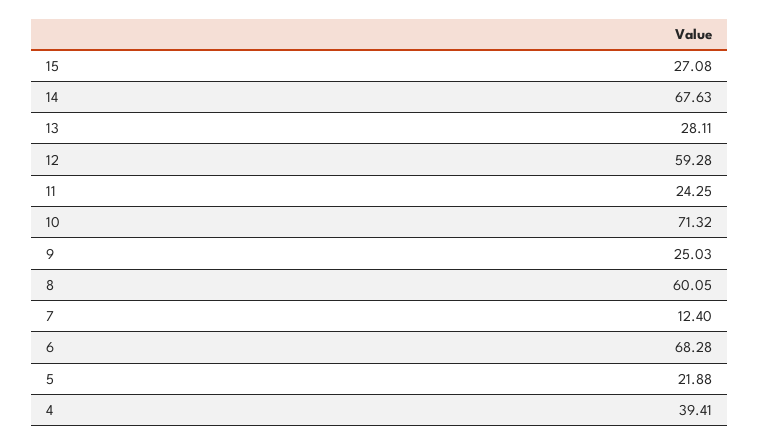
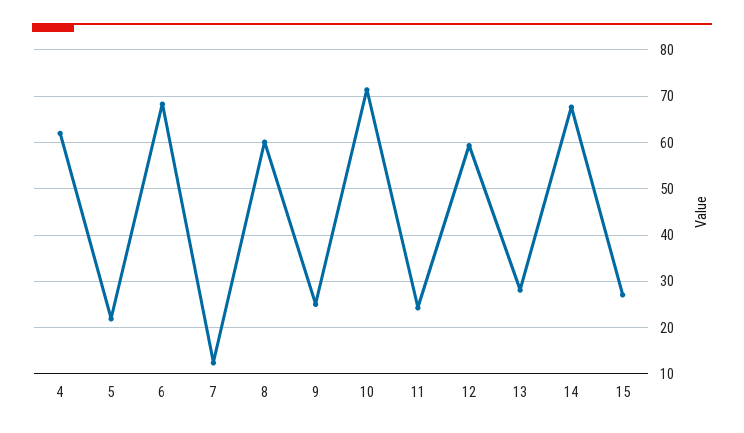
  {
    "15": 27.08,
    "14": 67.63,
    "13": 28.11,
    "12": 59.28,
    "11": 24.25,
    "10": 71.32,
    "9": 25.03,
    "8": 60.05,
    "7": 12.4,
    "6": 68.28,
    "5": 21.88,
-   "4": 39.41
+   "4": 62
  }

